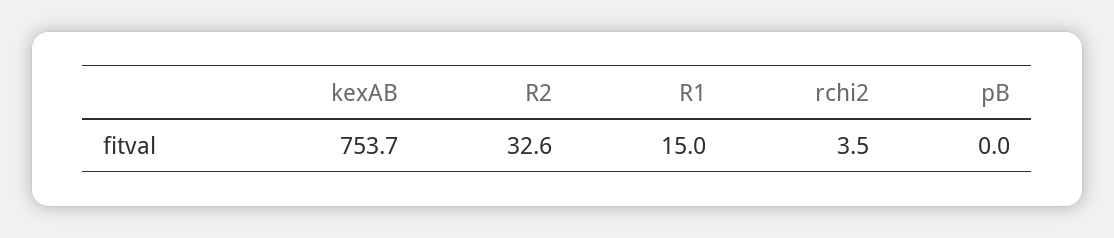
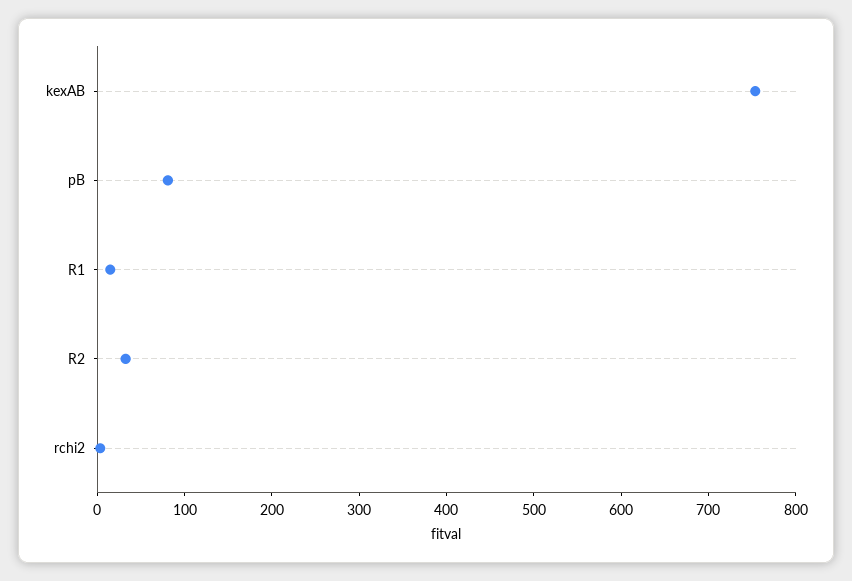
  {
    "kexAB": 753.7,
    "R2": 32.6,
    "R1": 15,
    "rchi2": 3.5,
-   "pB": 0
+   "pB": 80
  }

